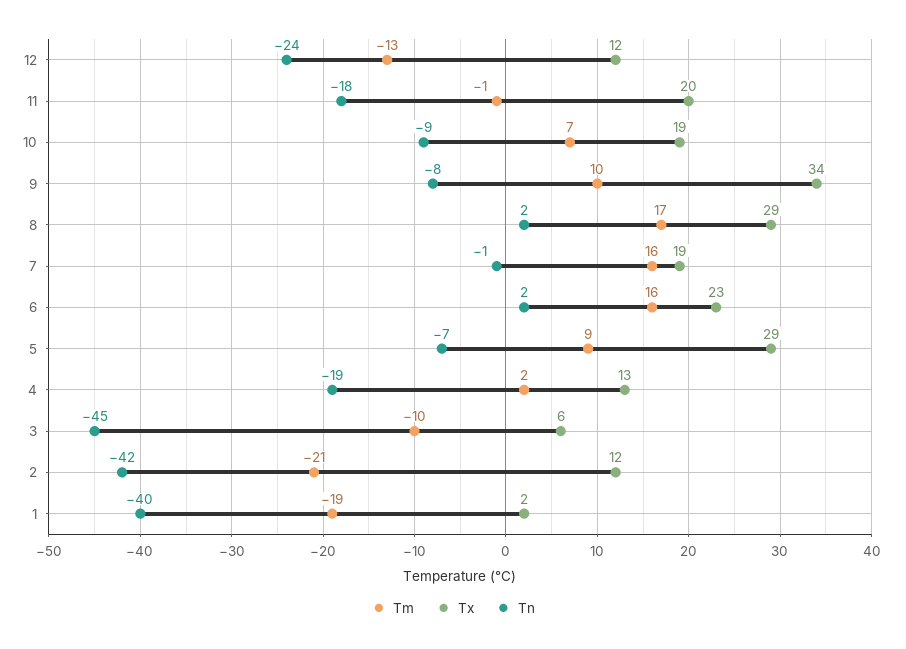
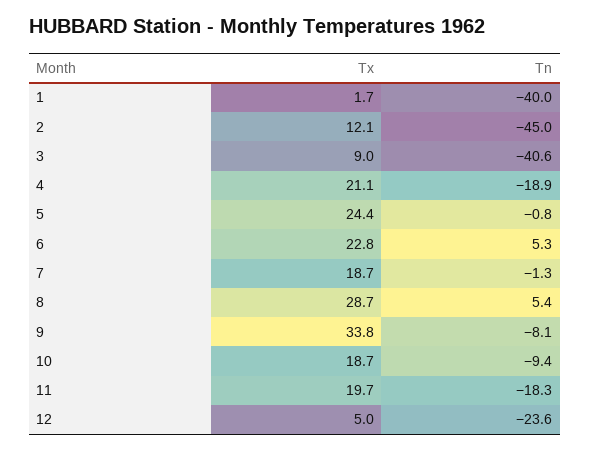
  {
-   "Tm": {
-     "12": -13,
-     "11": -1,
-     "10": 7,
-     "9": 10,
-     "8": 17,
-     "7": 16,
-     "6": 16,
-     "5": 9,
-     "4": 2,
-     "3": -10,
-     "2": -21,
-     "1": -19
-   },
    "Tx": {
-     "12": 12,
+     "12": 5,
      "11": 19.7,
      "10": 18.7,
      "9": 33.8,
      "8": 28.7,
      "7": 18.7,
      "6": 22.8,
-     "5": 29,
+     "5": 24.4,
-     "4": 13,
+     "4": 21.1,
-     "3": 6,
+     "3": 9,
      "2": 12.1,
      "1": 1.7
    },
    "Tn": {
      "12": -23.6,
      "11": -18.3,
      "10": -9.4,
      "9": -8.1,
-     "8": 2,
+     "8": 5.4,
      "7": -1.3,
-     "6": 2,
+     "6": 5.3,
-     "5": -7,
+     "5": -0.8,
      "4": -18.9,
-     "3": -45,
+     "3": -40.6,
-     "2": -42,
+     "2": -45,
      "1": -40
    }
  }

